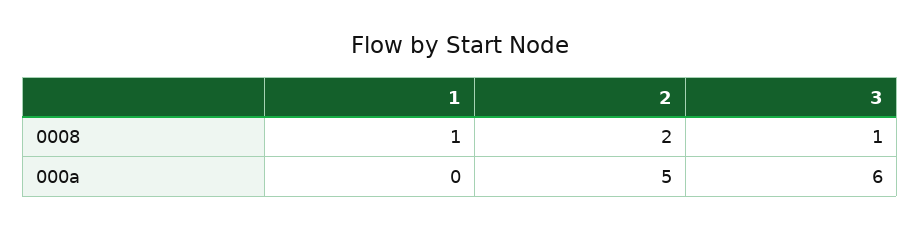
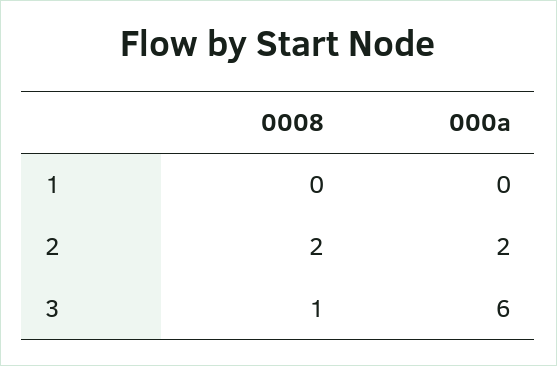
  {
    "1": {
-     "0008": 1,
+     "0008": 0,
      "000a": 0
    },
    "2": {
      "0008": 2,
-     "000a": 5
+     "000a": 2
    },
    "3": {
      "0008": 1,
      "000a": 6
    }
  }

